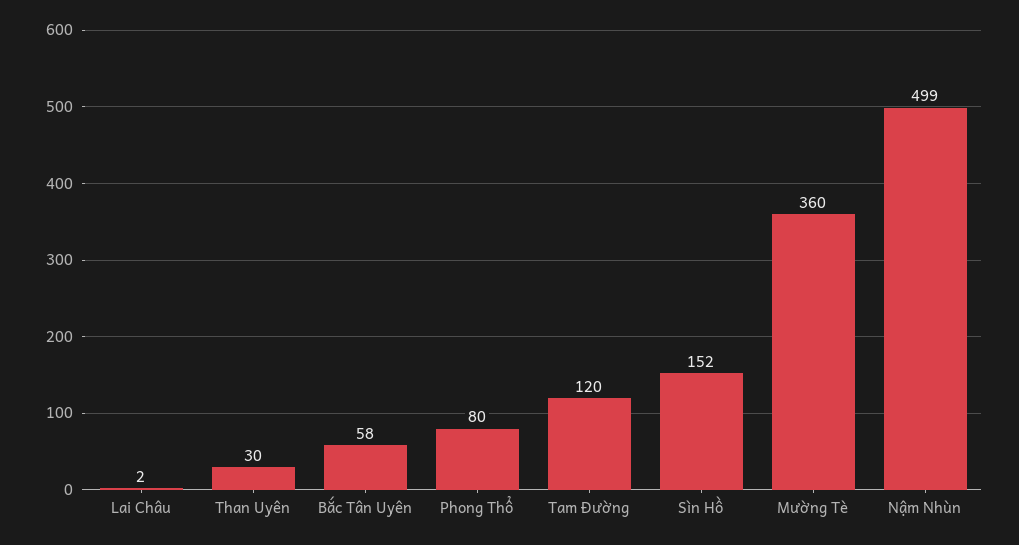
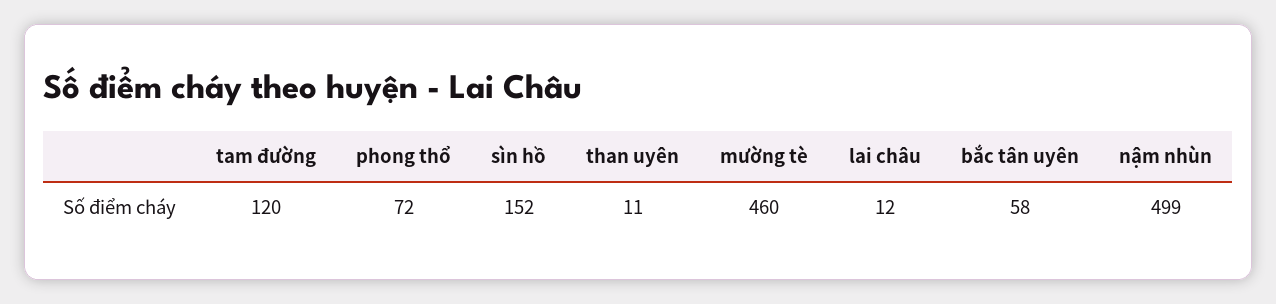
  {
-   "Lai Châu": 2,
+   "Lai Châu": 12,
-   "Than Uyên": 30,
+   "Than Uyên": 11,
    "Bắc Tân Uyên": 58,
-   "Phong Thổ": 80,
+   "Phong Thổ": 72,
    "Tam Đường": 120,
    "Sìn Hồ": 152,
-   "Mường Tè": 360,
+   "Mường Tè": 460,
    "Nậm Nhùn": 499
  }

